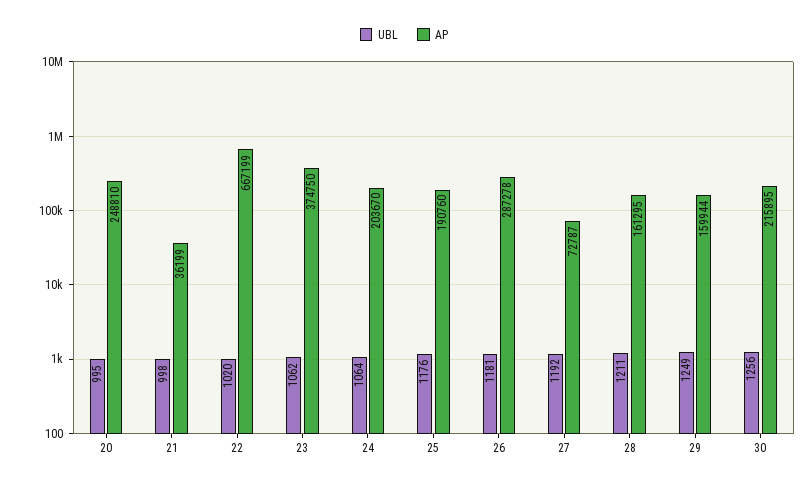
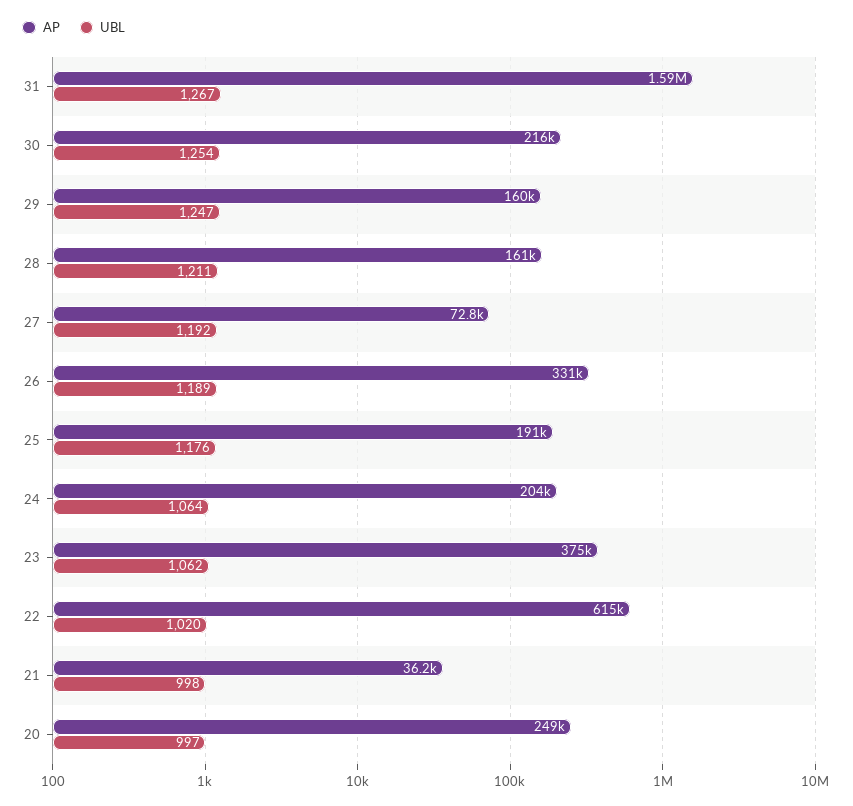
  {
    "UBL": {
-     "20": 995,
+     "20": 997,
      "21": 998,
      "22": 1020,
      "23": 1062,
      "24": 1064,
      "25": 1176,
-     "26": 1181,
+     "26": 1189,
      "27": 1192,
      "28": 1211,
-     "29": 1249,
+     "29": 1247,
-     "30": 1256
+     "30": 1254,
+     "31": 1267
    },
    "AP": {
      "20": 248810,
      "21": 36199,
-     "22": 667199,
+     "22": 615000,
      "23": 374750,
      "24": 203670,
      "25": 190760,
-     "26": 287278,
+     "26": 331000,
      "27": 72787,
      "28": 161295,
      "29": 159944,
-     "30": 215895
+     "30": 215895,
+     "31": 1590000
    }
  }

